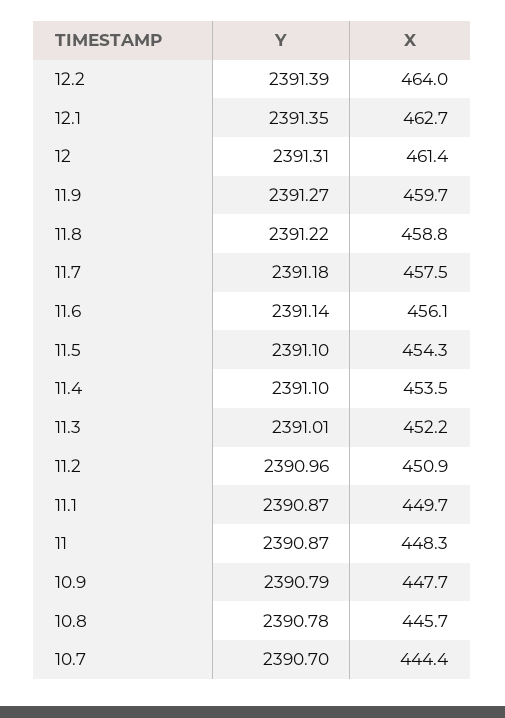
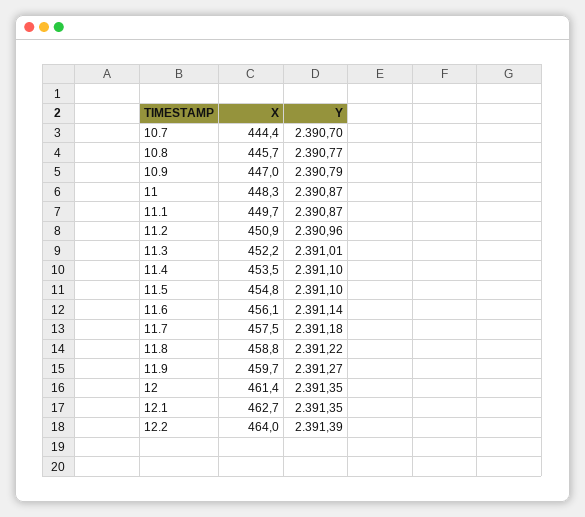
  {
    "Y": {
      "12.2": 2391.39,
      "12.1": 2391.35,
-     "12": 2391.31,
+     "12": 2391.35,
      "11.9": 2391.27,
      "11.8": 2391.22,
      "11.7": 2391.18,
      "11.6": 2391.14,
      "11.5": 2391.1,
      "11.4": 2391.1,
      "11.3": 2391.01,
      "11.2": 2390.96,
      "11.1": 2390.87,
      "11": 2390.87,
      "10.9": 2390.79,
-     "10.8": 2390.78,
+     "10.8": 2390.77,
      "10.7": 2390.7
    },
    "X": {
      "12.2": 464,
      "12.1": 462.7,
      "12": 461.4,
      "11.9": 459.7,
      "11.8": 458.8,
      "11.7": 457.5,
      "11.6": 456.1,
-     "11.5": 454.3,
+     "11.5": 454.8,
      "11.4": 453.5,
      "11.3": 452.2,
      "11.2": 450.9,
      "11.1": 449.7,
      "11": 448.3,
-     "10.9": 447.7,
+     "10.9": 447,
      "10.8": 445.7,
      "10.7": 444.4
    }
  }

